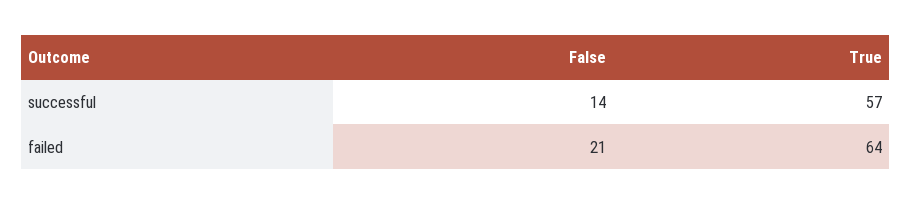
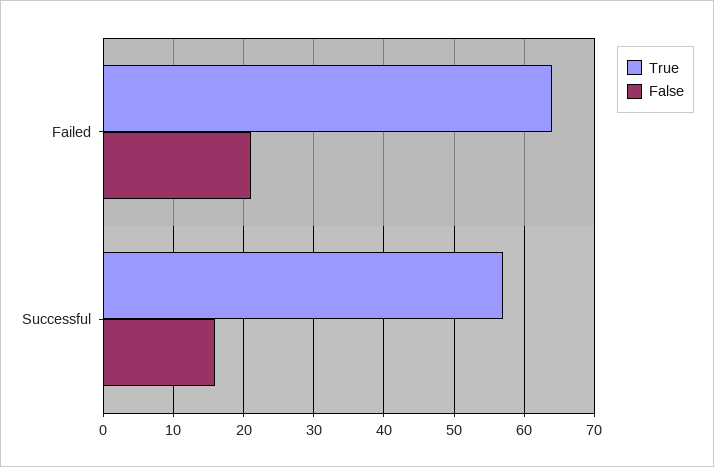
  {
    "False": {
-     "successful": 14,
+     "successful": 16,
      "failed": 21
    },
    "True": {
      "successful": 57,
      "failed": 64
    }
  }

